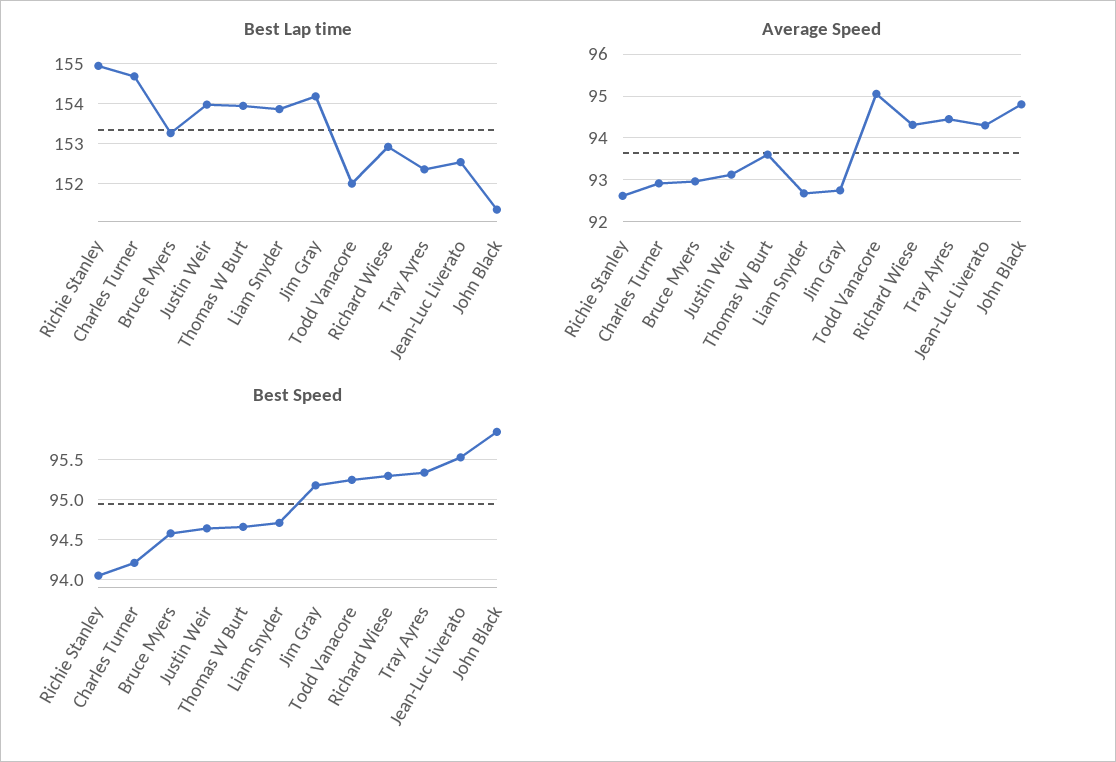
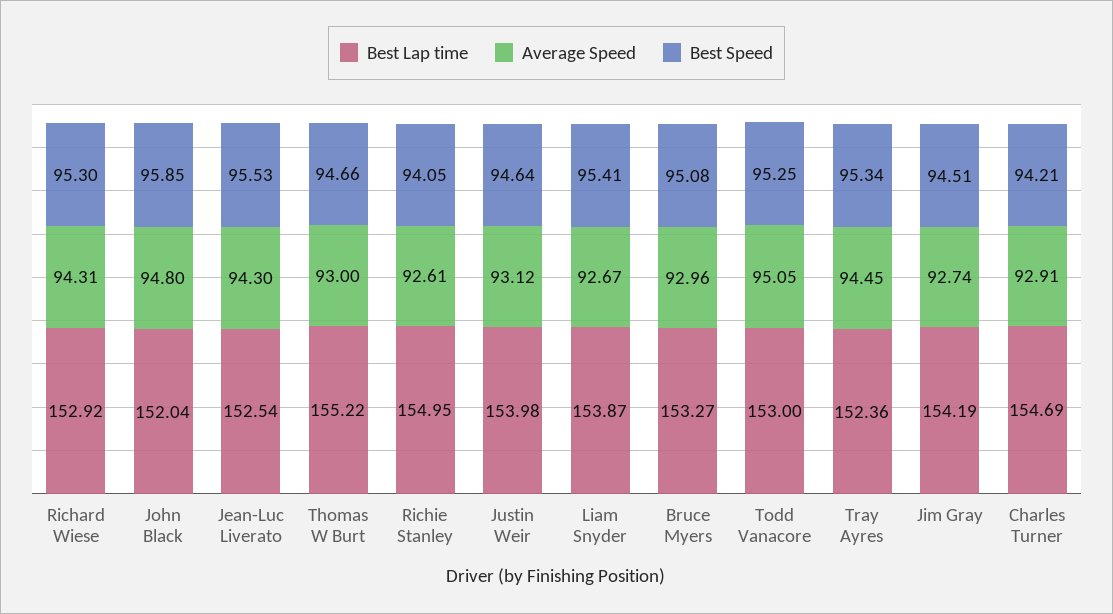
  {
    "Best Lap time": {
      "Richie Stanley": 154.95,
      "Charles Turner": 154.69,
      "Bruce Myers": 153.27,
      "Justin Weir": 153.98,
-     "Thomas W Burt": 154,
+     "Thomas W Burt": 155.22,
      "Liam Snyder": 153.87,
      "Jim Gray": 154.19,
-     "Todd Vanacore": 152,
+     "Todd Vanacore": 153,
      "Richard Wiese": 152.92,
      "Tray Ayres": 152.36,
      "Jean-Luc Liverato": 152.54,
-     "John Black": 151.4
+     "John Black": 152.04
    },
    "Average Speed": {
      "Richie Stanley": 92.61,
      "Charles Turner": 92.91,
      "Bruce Myers": 92.96,
      "Justin Weir": 93.12,
-     "Thomas W Burt": 93.6,
+     "Thomas W Burt": 93,
      "Liam Snyder": 92.67,
      "Jim Gray": 92.74,
      "Todd Vanacore": 95.05,
      "Richard Wiese": 94.31,
      "Tray Ayres": 94.45,
      "Jean-Luc Liverato": 94.3,
      "John Black": 94.8
    },
    "Best Speed": {
      "Richie Stanley": 94.05,
      "Charles Turner": 94.21,
-     "Bruce Myers": 94.6,
+     "Bruce Myers": 95.08,
      "Justin Weir": 94.64,
      "Thomas W Burt": 94.66,
-     "Liam Snyder": 94.7,
+     "Liam Snyder": 95.41,
-     "Jim Gray": 95.2,
+     "Jim Gray": 94.51,
      "Todd Vanacore": 95.25,
      "Richard Wiese": 95.3,
      "Tray Ayres": 95.34,
      "Jean-Luc Liverato": 95.53,
      "John Black": 95.85
    }
  }

